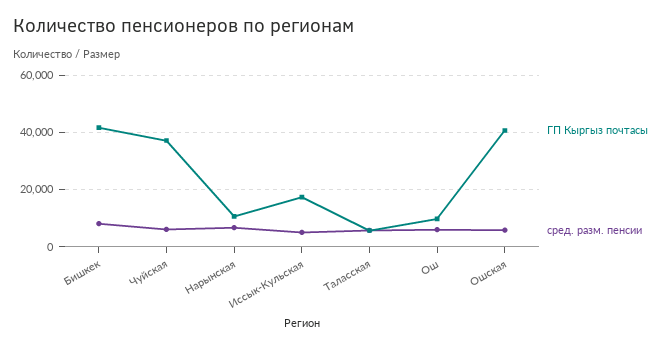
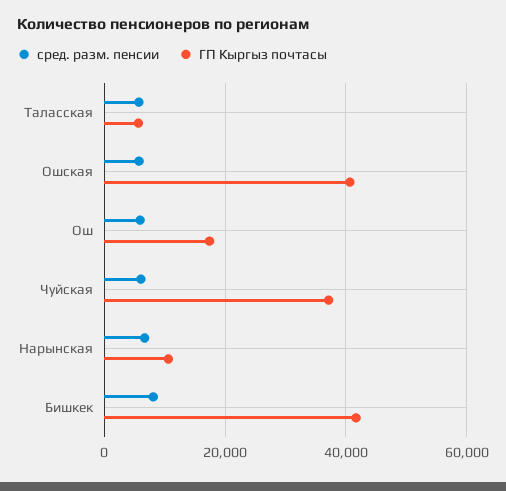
  {
    "ГП Кыргыз почтасы": {
      "Бишкек": 42000,
      "Чуйская": 38000,
      "Нарынская": 10000,
-     "Иссык-Кульская": 17500,
      "Таласская": 6000,
-     "Ош": 10000,
+     "Ош": 18000,
      "Ошская": 40000
    },
    "сред. разм. пенсии": {
      "Бишкек": 8000,
      "Чуйская": 6000,
      "Нарынская": 6000,
-     "Иссык-Кульская": 5000,
      "Таласская": 6000,
      "Ош": 6000,
      "Ошская": 6000
    }
  }

